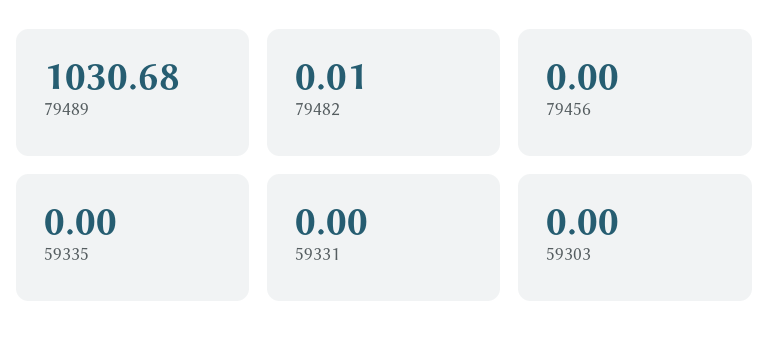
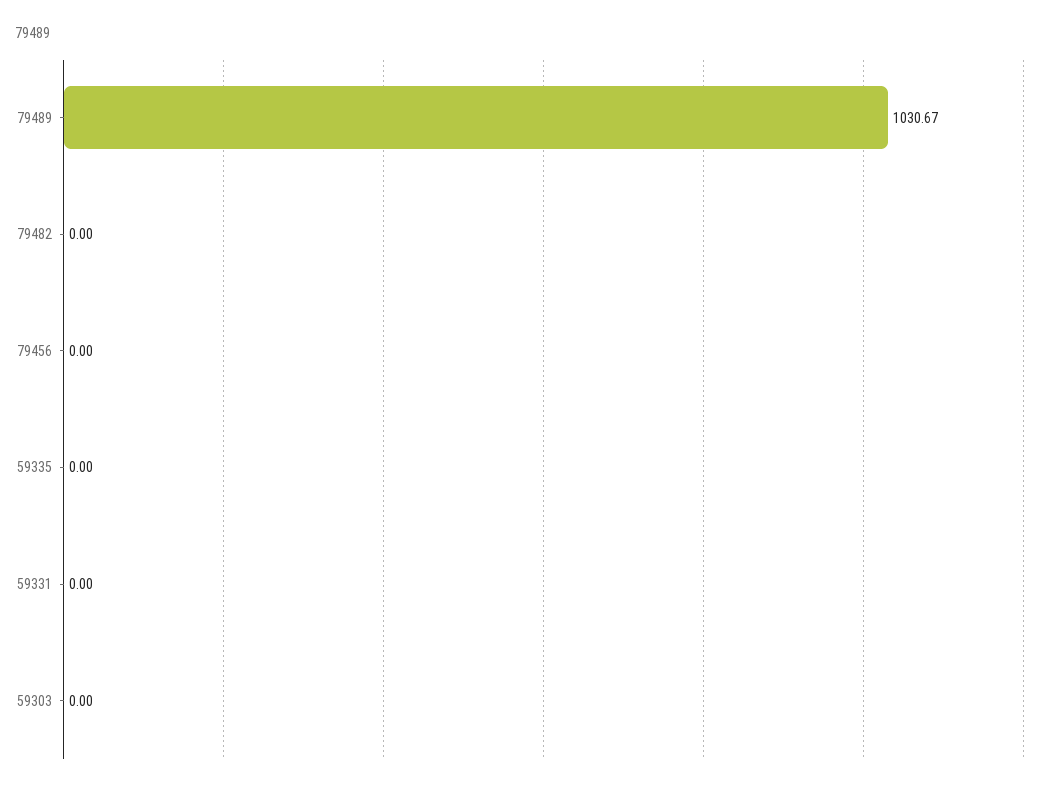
  {
-   "79489": 1030.68,
+   "79489": 1030.67,
-   "79482": 0.01,
+   "79482": 0,
    "79456": 0,
    "59335": 0,
    "59331": 0,
    "59303": 0
  }

